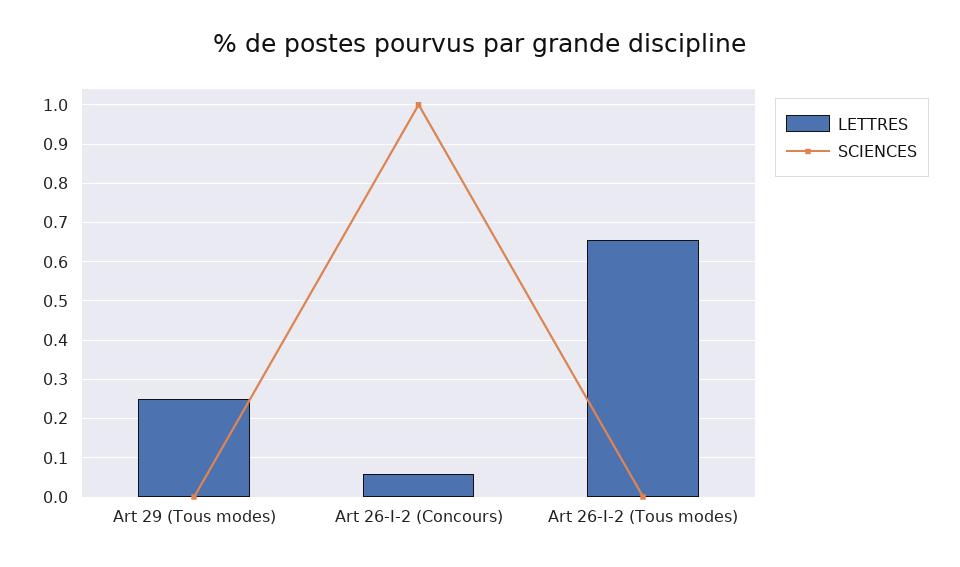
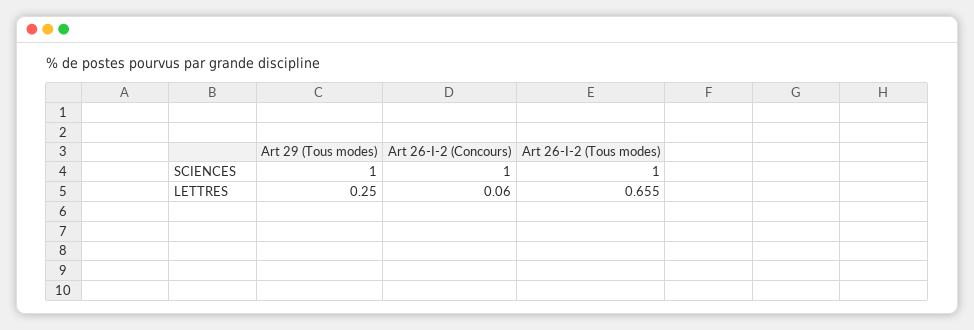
  {
    "LETTRES": {
      "Art 29 (Tous modes)": 0.25,
      "Art 26-I-2 (Concours)": 0.06,
      "Art 26-I-2 (Tous modes)": 0.655
    },
    "SCIENCES": {
-     "Art 29 (Tous modes)": 0,
+     "Art 29 (Tous modes)": 1,
      "Art 26-I-2 (Concours)": 1,
-     "Art 26-I-2 (Tous modes)": 0
+     "Art 26-I-2 (Tous modes)": 1
    }
  }

